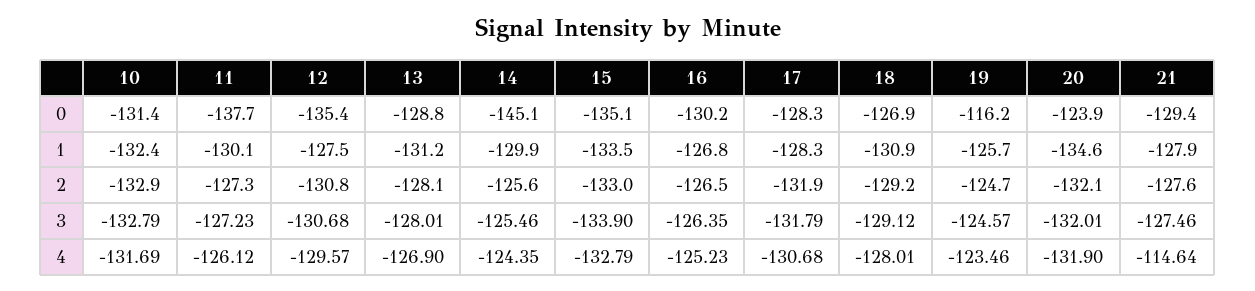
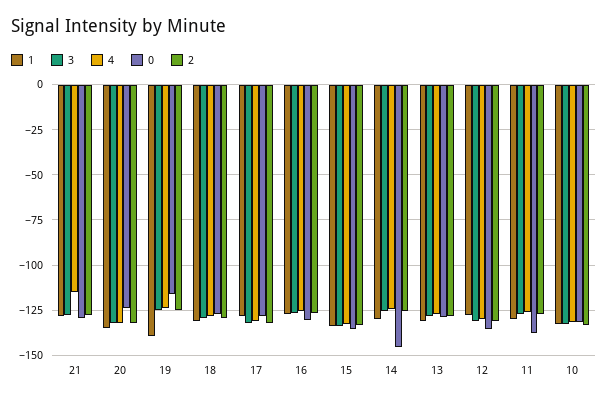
  {
    "0": {
      "10": -131.4,
      "11": -137.7,
      "12": -135.4,
      "13": -128.8,
      "14": -145.1,
      "15": -135.1,
      "16": -130.2,
      "17": -128.3,
      "18": -126.9,
      "19": -116.2,
      "20": -123.9,
      "21": -129.4
    },
    "1": {
      "10": -132.4,
      "11": -130.1,
      "12": -127.5,
      "13": -131.2,
      "14": -129.9,
      "15": -133.5,
      "16": -126.8,
      "17": -128.3,
      "18": -130.9,
-     "19": -125.7,
+     "19": -140,
      "20": -134.6,
      "21": -127.9
    },
    "2": {
      "10": -132.9,
      "11": -127.3,
      "12": -130.8,
      "13": -128.1,
      "14": -125.6,
      "15": -133,
      "16": -126.5,
      "17": -131.9,
      "18": -129.2,
      "19": -124.7,
      "20": -132.1,
      "21": -127.6
    },
    "3": {
      "10": -132.79,
      "11": -127.23,
      "12": -130.68,
      "13": -128.01,
      "14": -125.46,
      "15": -133.9,
      "16": -126.35,
      "17": -131.79,
      "18": -129.12,
      "19": -124.57,
      "20": -132.01,
      "21": -127.46
    },
    "4": {
      "10": -131.69,
      "11": -126.12,
      "12": -129.57,
      "13": -126.9,
      "14": -124.35,
      "15": -132.79,
      "16": -125.23,
      "17": -130.68,
      "18": -128.01,
      "19": -123.46,
      "20": -131.9,
      "21": -114.64
    }
  }

